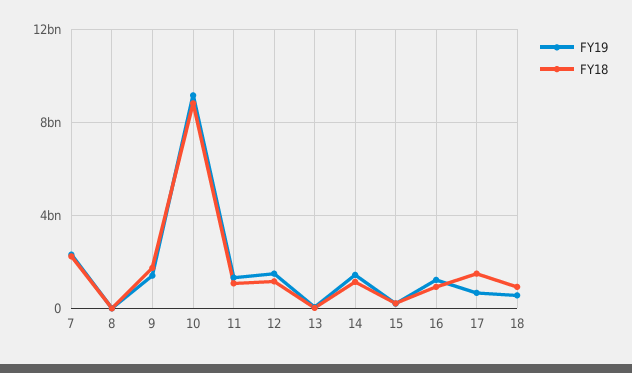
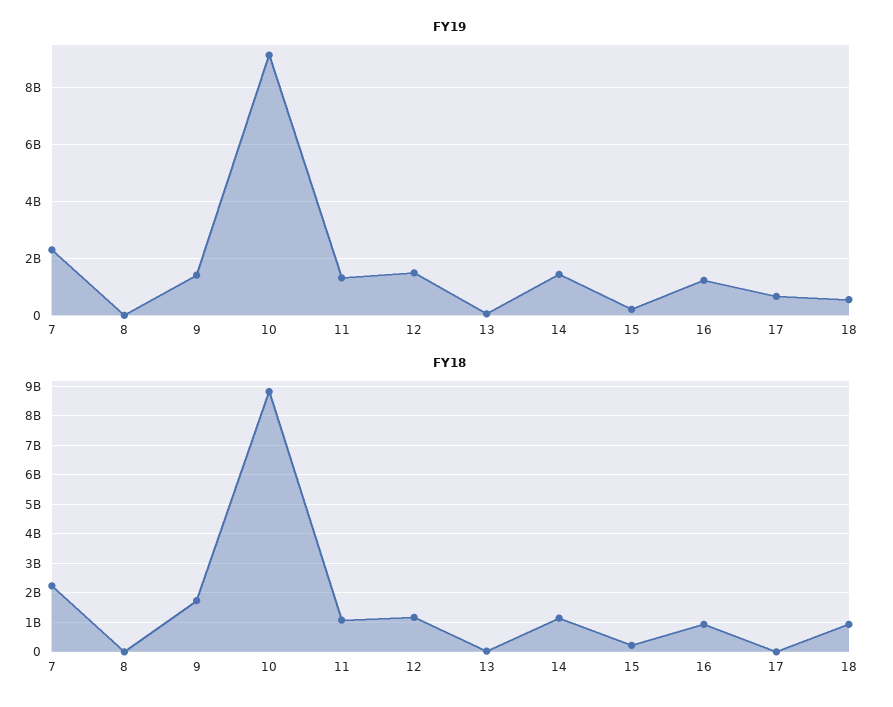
  {
    "FY19": {
      "7": 2250000000,
      "8": 0,
      "9": 1500000000,
      "10": 9250000000,
      "11": 1250000000,
      "12": 1500000000,
      "13": 0,
      "14": 1500000000,
      "15": 250000000,
      "16": 1250000000,
      "17": 750000000,
      "18": 500000000
    },
    "FY18": {
      "7": 2250000000,
      "8": 0,
      "9": 1750000000,
      "10": 8750000000,
      "11": 1000000000,
      "12": 1250000000,
      "13": 0,
      "14": 1250000000,
      "15": 250000000,
      "16": 1000000000,
-     "17": 1500000000,
+     "17": 0,
      "18": 1000000000
    }
  }

